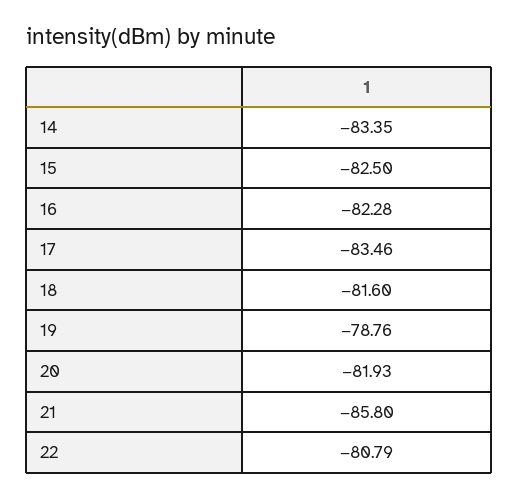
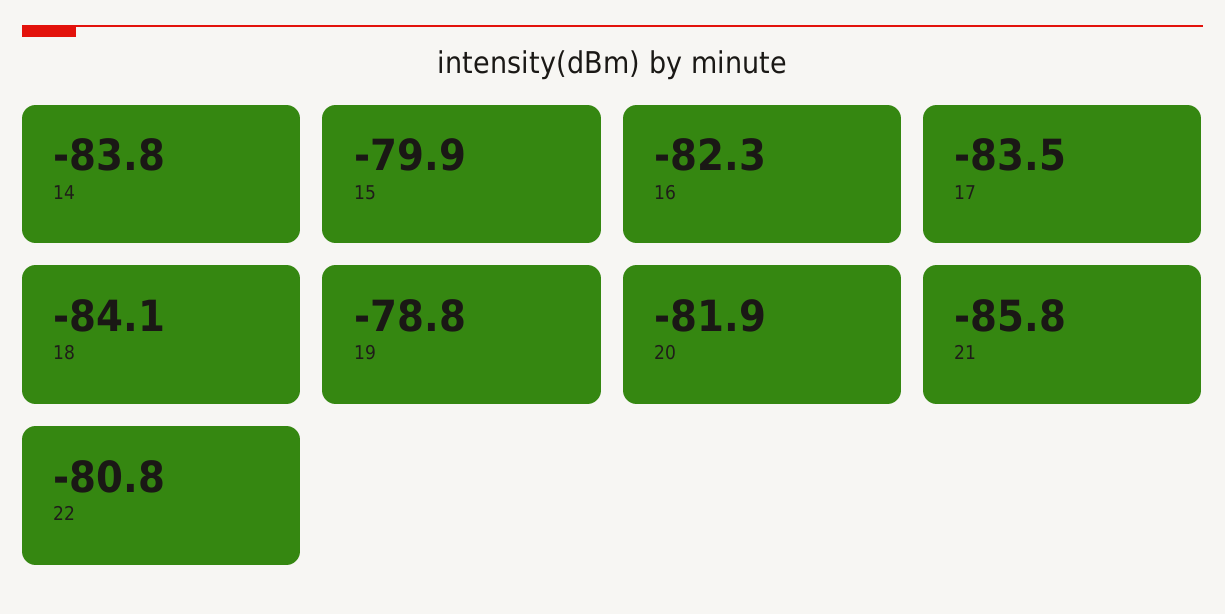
  {
-   "14": -83.35,
+   "14": -83.8,
-   "15": -82.5,
+   "15": -79.9,
    "16": -82.28,
    "17": -83.46,
-   "18": -81.6,
+   "18": -84.1,
    "19": -78.76,
    "20": -81.93,
    "21": -85.8,
    "22": -80.79
  }

